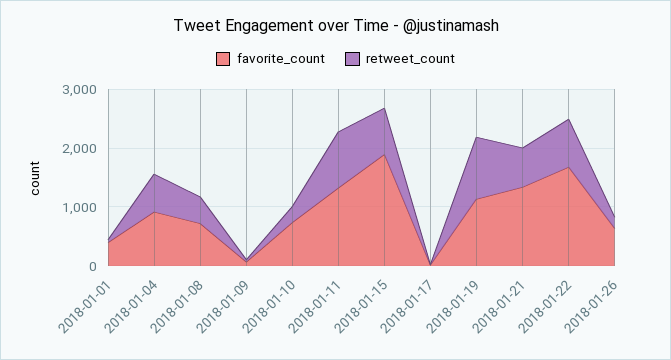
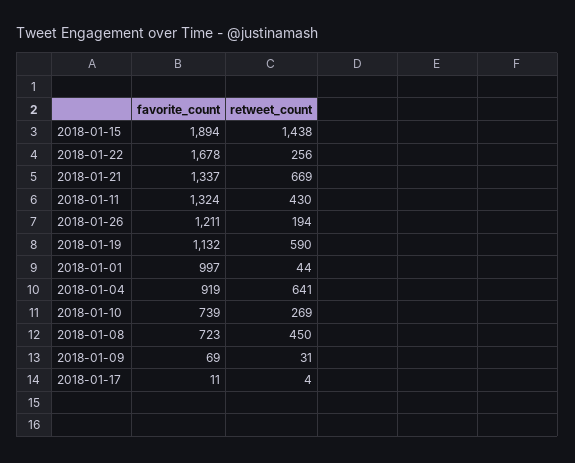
  {
    "favorite_count": {
-     "2018-01-01": 400,
+     "2018-01-01": 997,
      "2018-01-04": 919,
      "2018-01-08": 723,
      "2018-01-09": 69,
      "2018-01-10": 739,
      "2018-01-11": 1324,
      "2018-01-15": 1894,
      "2018-01-17": 11,
      "2018-01-19": 1132,
      "2018-01-21": 1337,
      "2018-01-22": 1678,
-     "2018-01-26": 600
+     "2018-01-26": 1211
    },
    "retweet_count": {
      "2018-01-01": 44,
      "2018-01-04": 641,
      "2018-01-08": 450,
      "2018-01-09": 31,
      "2018-01-10": 269,
-     "2018-01-11": 1000,
+     "2018-01-11": 430,
-     "2018-01-15": 800,
+     "2018-01-15": 1438,
      "2018-01-17": 4,
-     "2018-01-19": 1000,
+     "2018-01-19": 590,
      "2018-01-21": 669,
-     "2018-01-22": 800,
+     "2018-01-22": 256,
      "2018-01-26": 194
    }
  }

